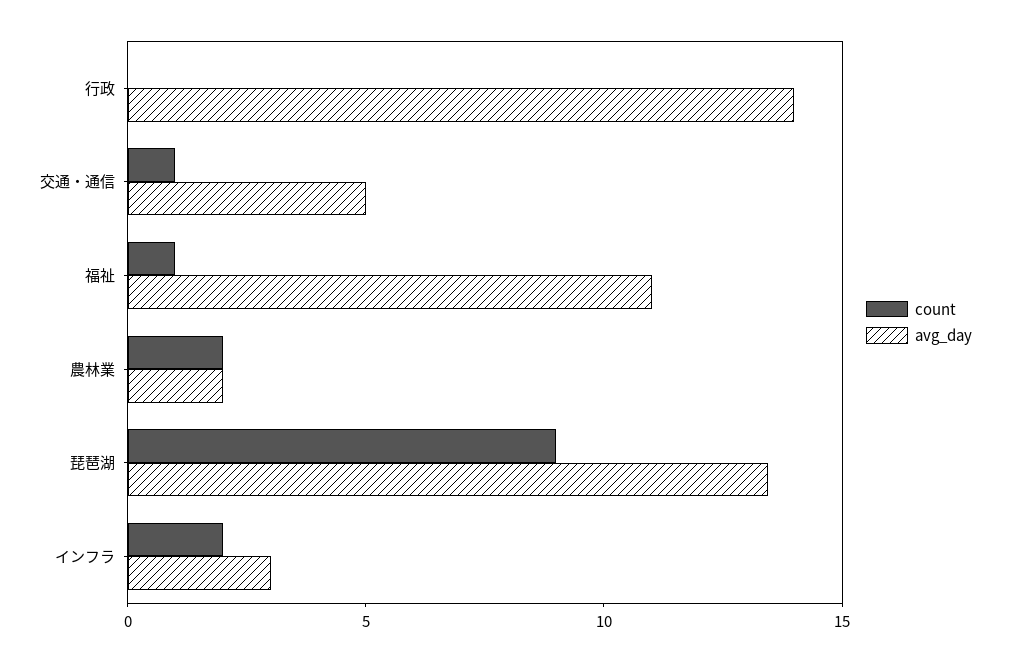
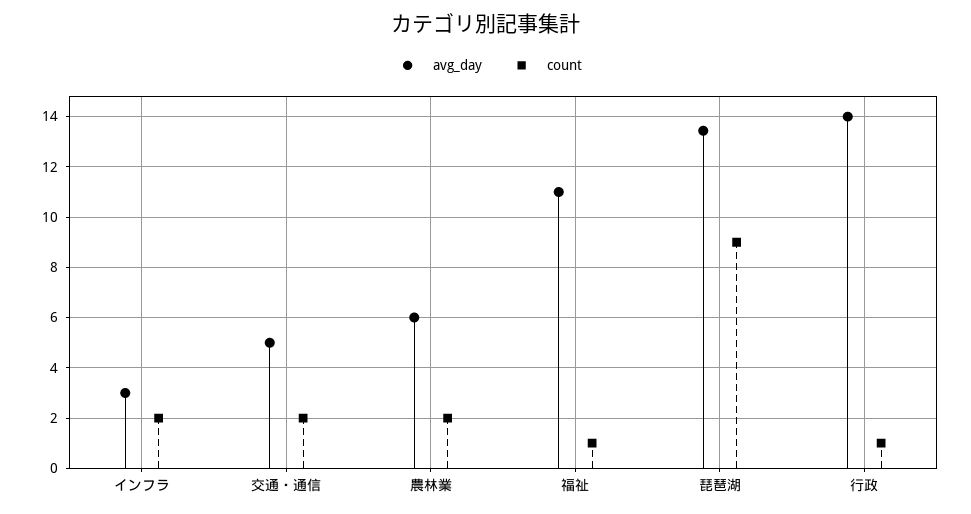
  {
    "count": {
-     "行政": 0,
+     "行政": 1,
-     "交通・通信": 1,
+     "交通・通信": 2,
      "福祉": 1,
      "農林業": 2,
      "琵琶湖": 9,
      "インフラ": 2
    },
    "avg_day": {
      "行政": 14,
      "交通・通信": 5,
      "福祉": 11,
-     "農林業": 2,
+     "農林業": 6,
      "琵琶湖": 13.5,
      "インフラ": 3
    }
  }

